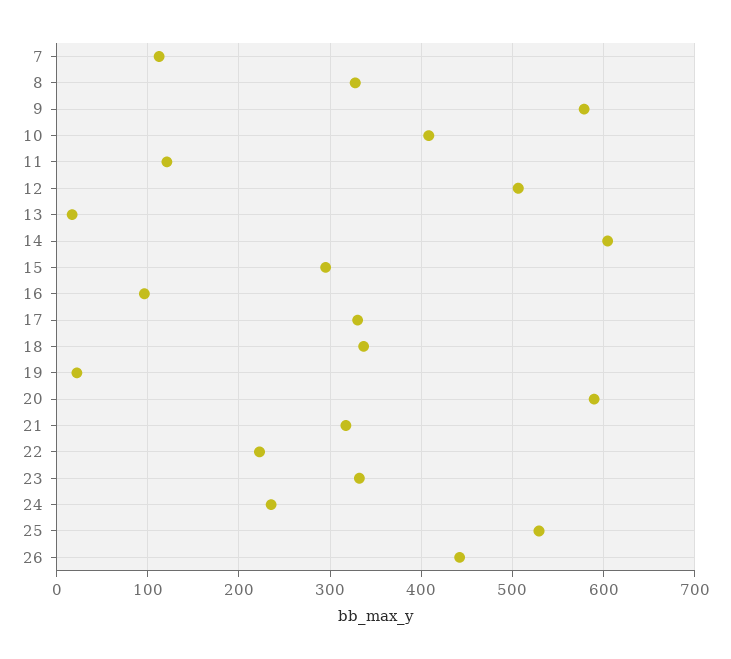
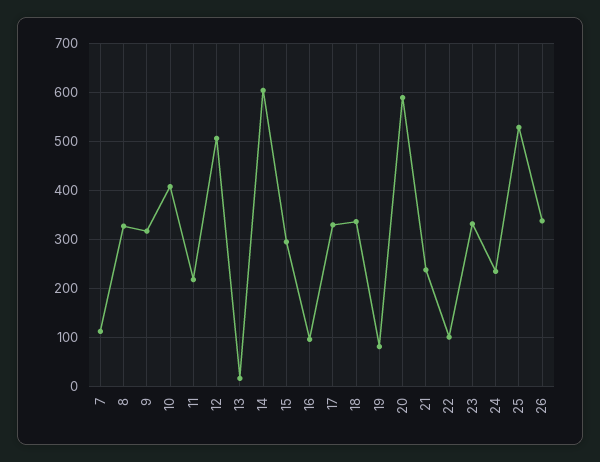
  {
    "7": 110,
    "8": 330,
-   "9": 580,
+   "9": 320,
    "10": 410,
-   "11": 120,
+   "11": 220,
    "12": 510,
    "13": 20,
    "14": 600,
    "15": 300,
    "16": 100,
    "17": 330,
    "18": 340,
-   "19": 20,
+   "19": 80,
    "20": 590,
-   "21": 320,
+   "21": 240,
-   "22": 220,
+   "22": 100,
    "23": 330,
    "24": 240,
    "25": 530,
-   "26": 440
+   "26": 340
  }

